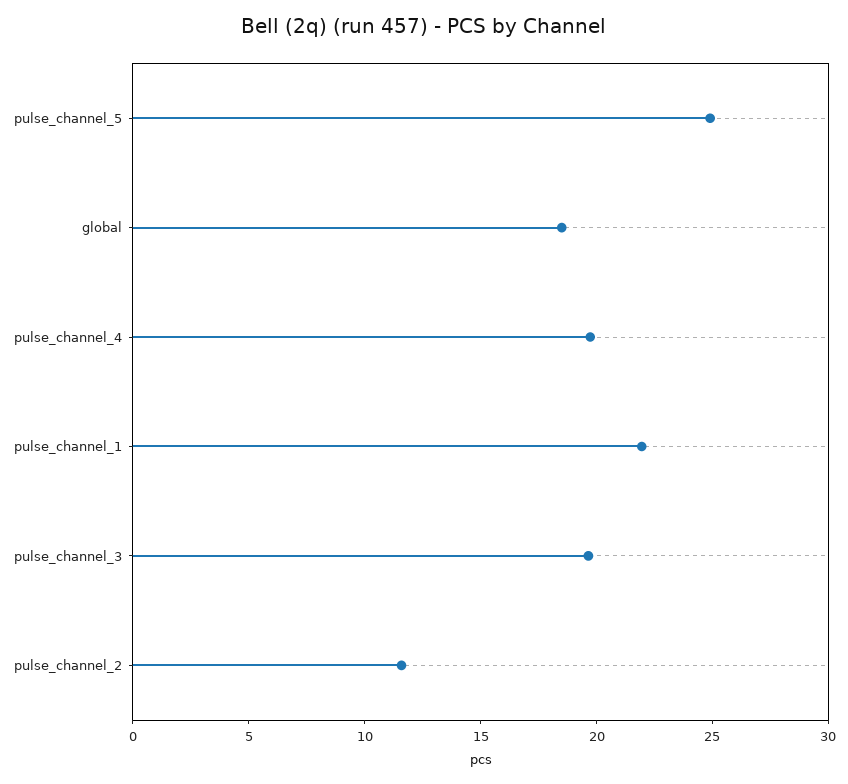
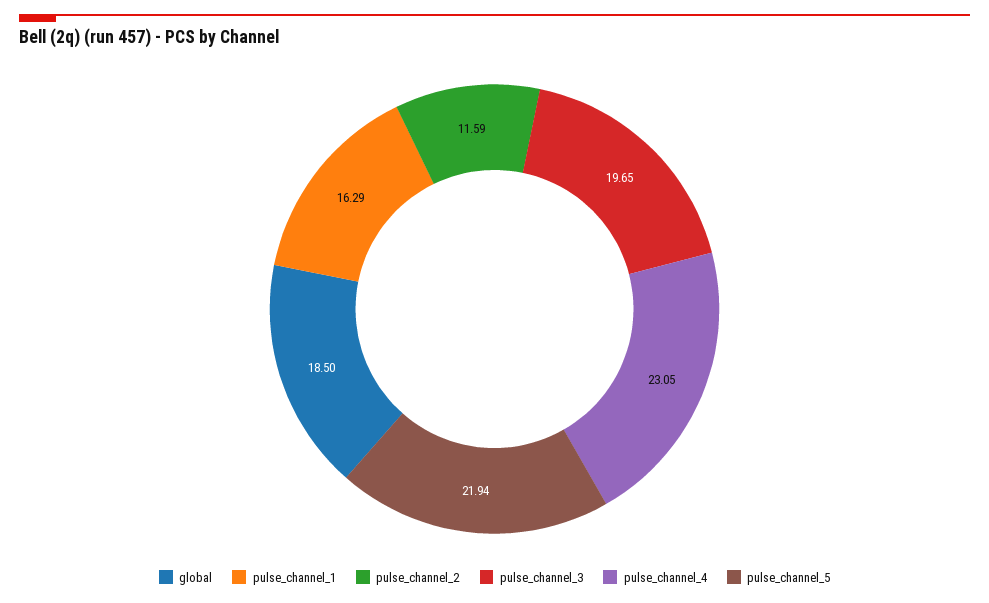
  {
-   "pulse_channel_5": 25,
+   "pulse_channel_5": 21.94,
    "global": 18.5,
-   "pulse_channel_4": 20,
+   "pulse_channel_4": 23.05,
-   "pulse_channel_1": 22,
+   "pulse_channel_1": 16.29,
    "pulse_channel_3": 19.65,
    "pulse_channel_2": 11.59
  }

